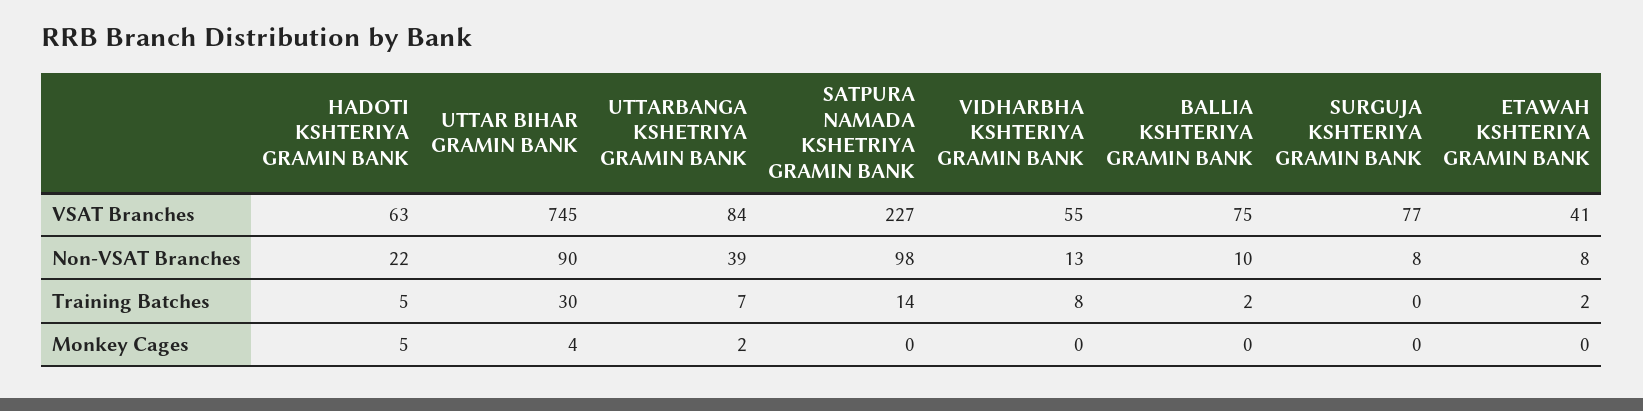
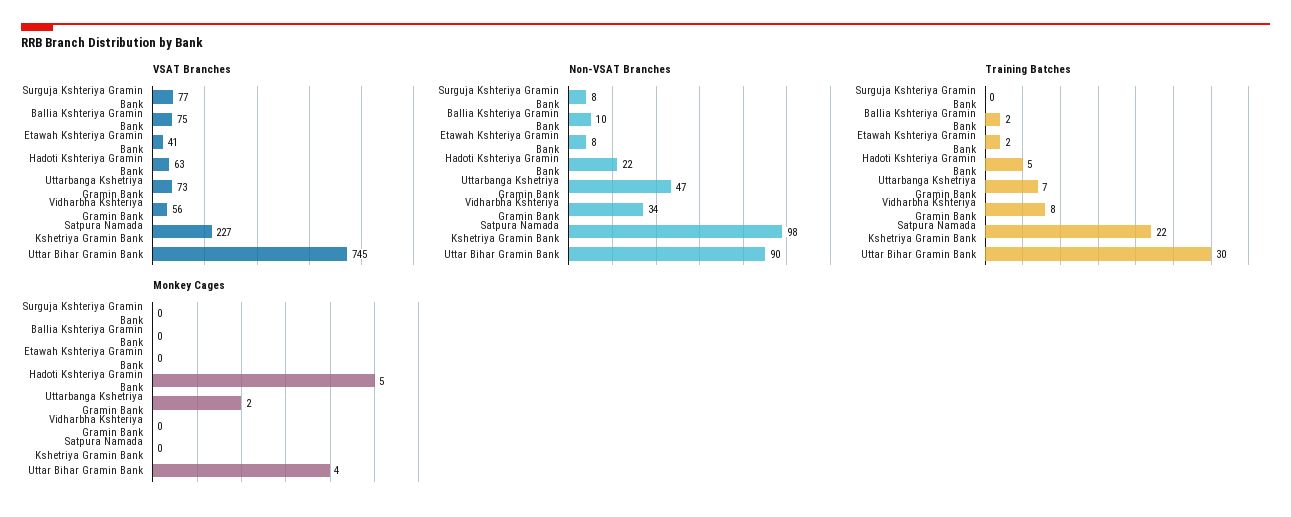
  {
    "VSAT Branches": {
      "HADOTI KSHTERIYA GRAMIN BANK": 63,
      "UTTAR BIHAR GRAMIN BANK": 745,
-     "UTTARBANGA KSHETRIYA GRAMIN BANK": 84,
+     "UTTARBANGA KSHETRIYA GRAMIN BANK": 73,
      "SATPURA NAMADA KSHETRIYA GRAMIN BANK": 227,
-     "VIDHARBHA KSHTERIYA GRAMIN BANK": 55,
+     "VIDHARBHA KSHTERIYA GRAMIN BANK": 56,
      "BALLIA KSHTERIYA GRAMIN BANK": 75,
      "SURGUJA KSHTERIYA GRAMIN BANK": 77,
      "ETAWAH KSHTERIYA GRAMIN BANK": 41
    },
    "Non-VSAT Branches": {
      "HADOTI KSHTERIYA GRAMIN BANK": 22,
      "UTTAR BIHAR GRAMIN BANK": 90,
-     "UTTARBANGA KSHETRIYA GRAMIN BANK": 39,
+     "UTTARBANGA KSHETRIYA GRAMIN BANK": 47,
      "SATPURA NAMADA KSHETRIYA GRAMIN BANK": 98,
-     "VIDHARBHA KSHTERIYA GRAMIN BANK": 13,
+     "VIDHARBHA KSHTERIYA GRAMIN BANK": 34,
      "BALLIA KSHTERIYA GRAMIN BANK": 10,
      "SURGUJA KSHTERIYA GRAMIN BANK": 8,
      "ETAWAH KSHTERIYA GRAMIN BANK": 8
    },
    "Training Batches": {
      "HADOTI KSHTERIYA GRAMIN BANK": 5,
      "UTTAR BIHAR GRAMIN BANK": 30,
      "UTTARBANGA KSHETRIYA GRAMIN BANK": 7,
-     "SATPURA NAMADA KSHETRIYA GRAMIN BANK": 14,
+     "SATPURA NAMADA KSHETRIYA GRAMIN BANK": 22,
      "VIDHARBHA KSHTERIYA GRAMIN BANK": 8,
      "BALLIA KSHTERIYA GRAMIN BANK": 2,
      "SURGUJA KSHTERIYA GRAMIN BANK": 0,
      "ETAWAH KSHTERIYA GRAMIN BANK": 2
    },
    "Monkey Cages": {
      "HADOTI KSHTERIYA GRAMIN BANK": 5,
      "UTTAR BIHAR GRAMIN BANK": 4,
      "UTTARBANGA KSHETRIYA GRAMIN BANK": 2,
      "SATPURA NAMADA KSHETRIYA GRAMIN BANK": 0,
      "VIDHARBHA KSHTERIYA GRAMIN BANK": 0,
      "BALLIA KSHTERIYA GRAMIN BANK": 0,
      "SURGUJA KSHTERIYA GRAMIN BANK": 0,
      "ETAWAH KSHTERIYA GRAMIN BANK": 0
    }
  }

